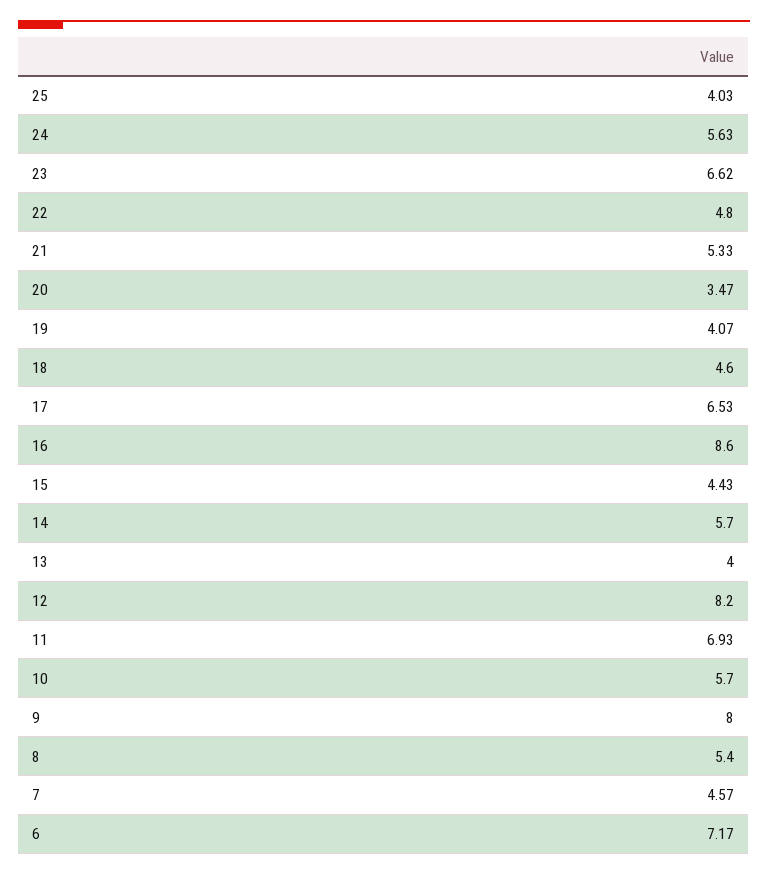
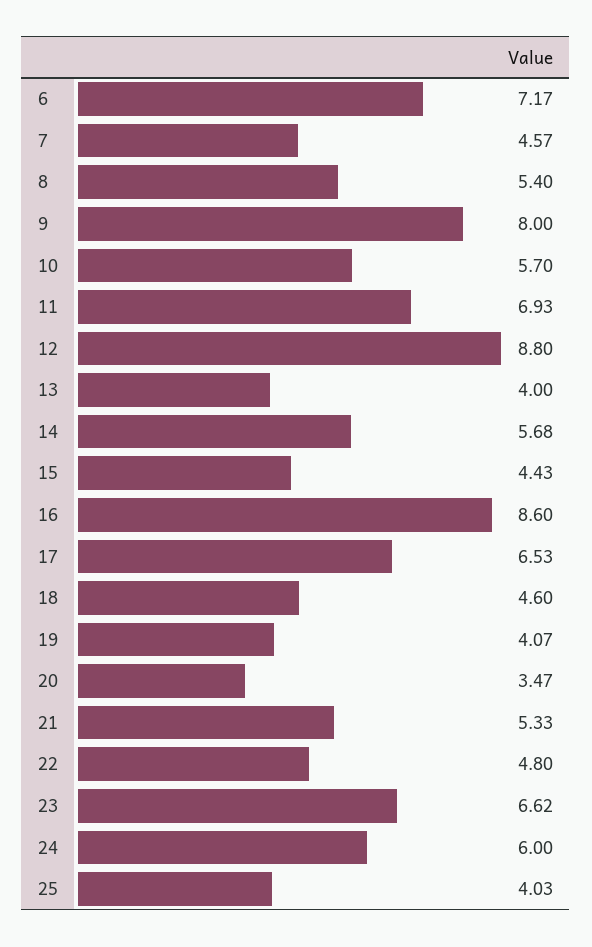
  {
    "25": 4.03,
-   "24": 5.63,
+   "24": 6,
    "23": 6.62,
    "22": 4.8,
    "21": 5.33,
    "20": 3.47,
    "19": 4.07,
    "18": 4.6,
    "17": 6.53,
    "16": 8.6,
    "15": 4.43,
-   "14": 5.7,
+   "14": 5.68,
    "13": 4,
-   "12": 8.2,
+   "12": 8.8,
    "11": 6.93,
    "10": 5.7,
    "9": 8,
    "8": 5.4,
    "7": 4.57,
    "6": 7.17
  }

